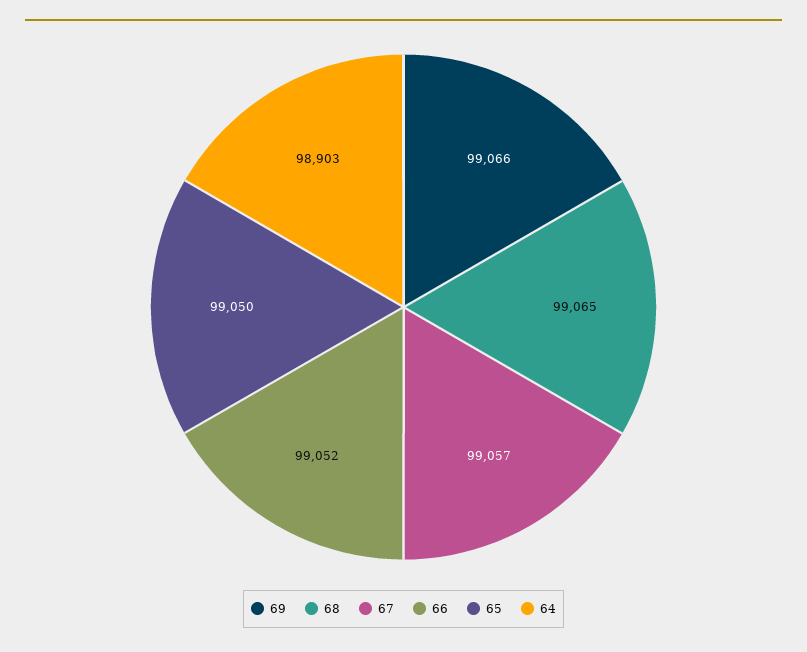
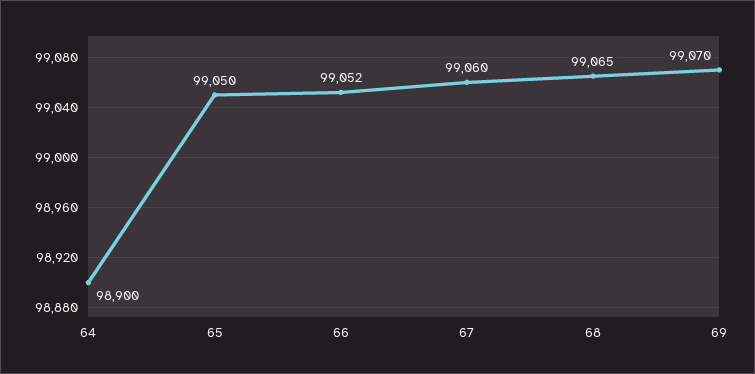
  {
-   "69": 99066,
+   "69": 99070,
    "68": 99065,
-   "67": 99057,
+   "67": 99060,
    "66": 99052,
    "65": 99050,
-   "64": 98903
+   "64": 98900
  }

